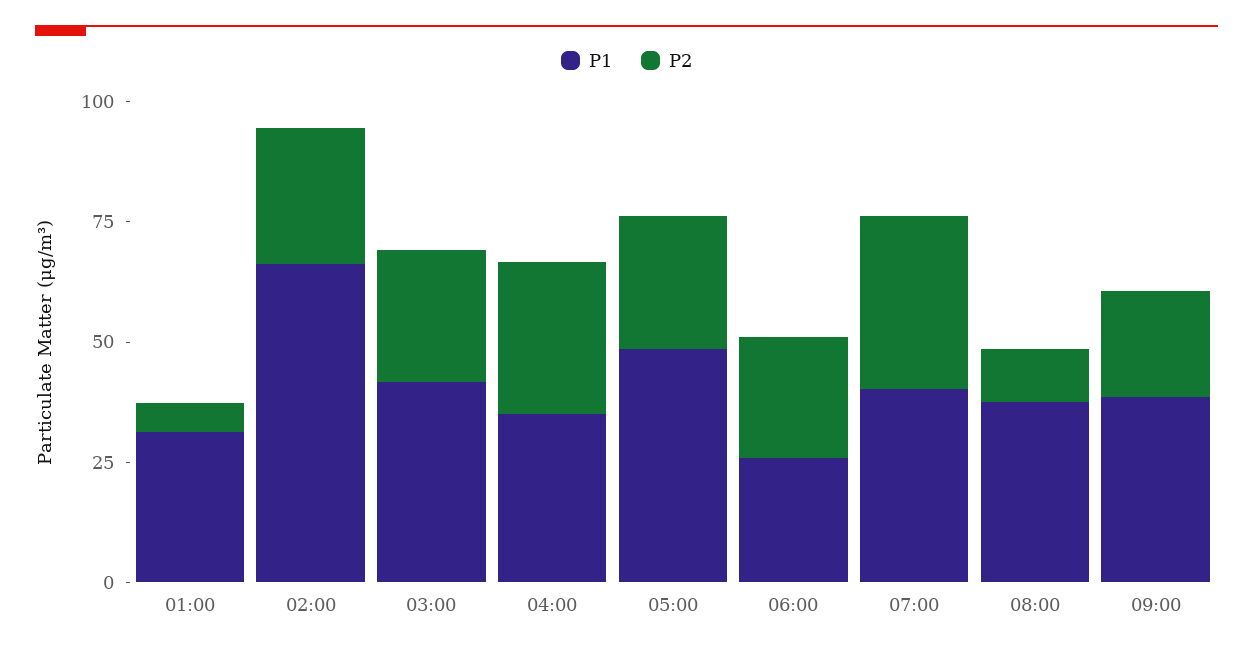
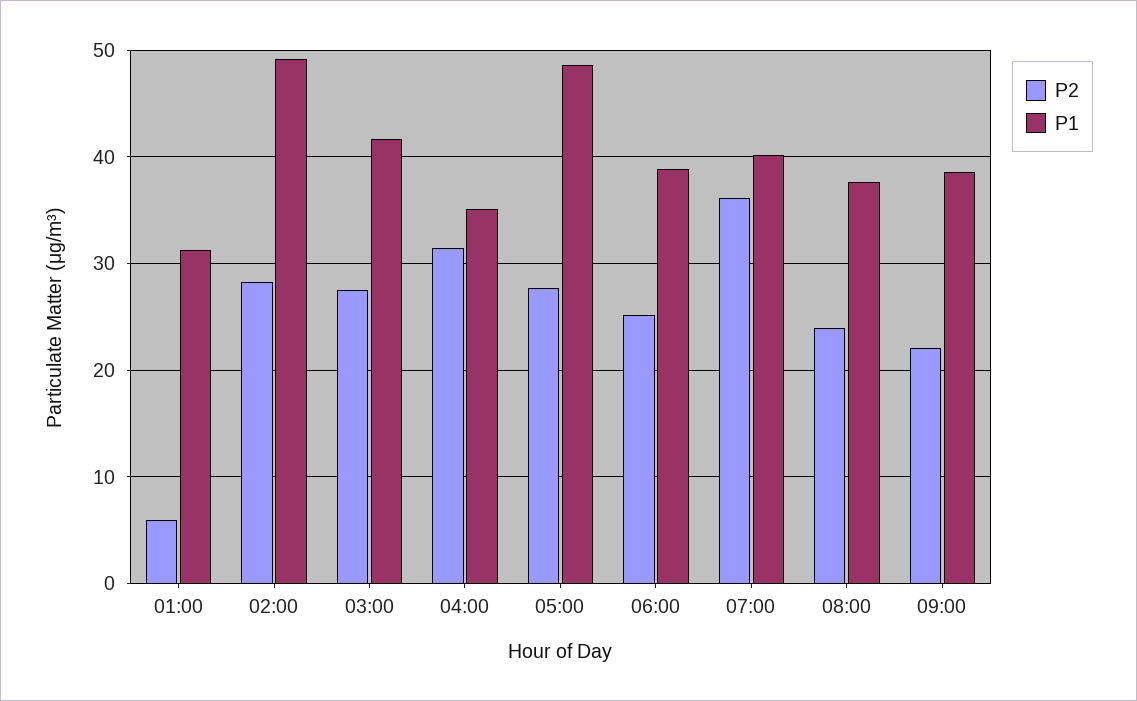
  {
    "P1": {
      "01:00": 31,
-     "02:00": 65,
+     "02:00": 49,
      "03:00": 42,
      "04:00": 35,
      "05:00": 49,
-     "06:00": 25,
+     "06:00": 39,
      "07:00": 40,
      "08:00": 38,
      "09:00": 39
    },
    "P2": {
      "01:00": 6,
      "02:00": 28,
      "03:00": 28,
      "04:00": 31,
      "05:00": 28,
      "06:00": 25,
      "07:00": 36,
-     "08:00": 10,
+     "08:00": 24,
      "09:00": 22
    }
  }

